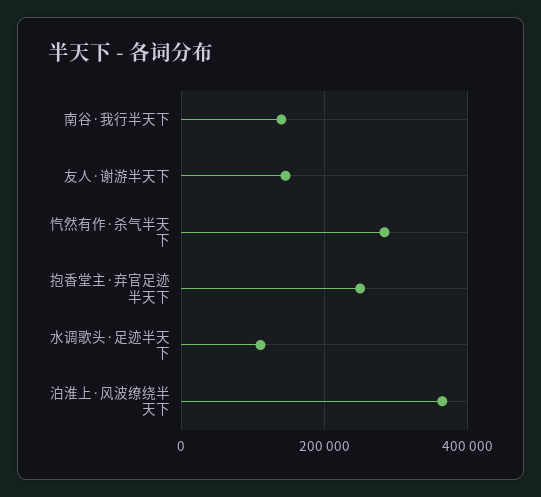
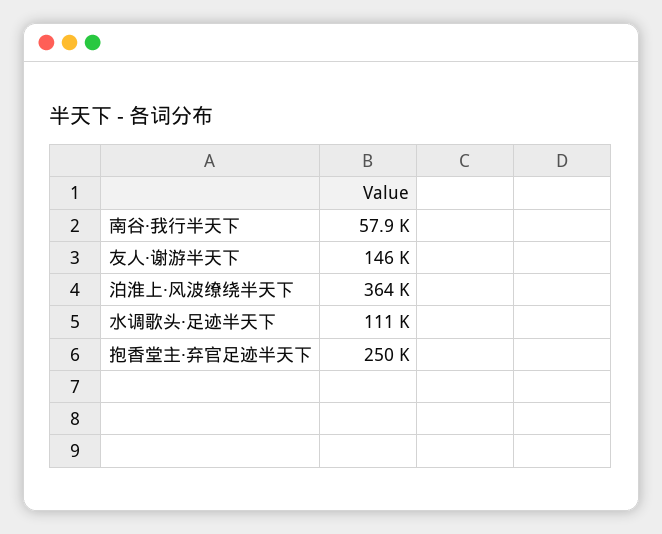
  {
-   "南谷·我行半天下": 140000,
+   "南谷·我行半天下": 57900,
    "友人·谢游半天下": 146000,
-   "忾然有作·杀气半天下": 280000,
    "抱香堂主·弃官足迹半天下": 250000,
    "水调歌头·足迹半天下": 111000,
    "泊淮上·风波缭绕半天下": 364000
  }

